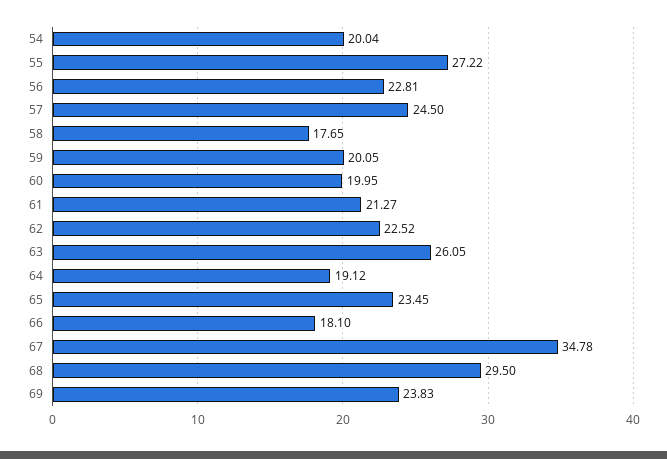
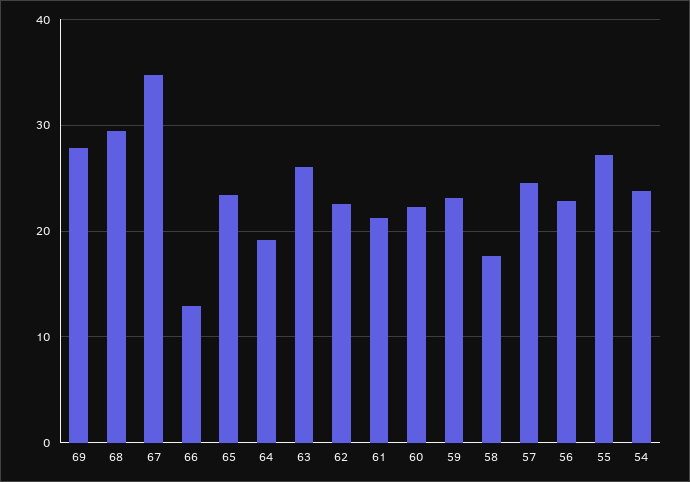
  {
-   "54": 20.04,
+   "54": 24,
    "55": 27.22,
    "56": 22.81,
    "57": 24.5,
    "58": 17.65,
-   "59": 20.05,
+   "59": 23,
-   "60": 19.95,
+   "60": 22,
    "61": 21.27,
    "62": 22.52,
    "63": 26.05,
    "64": 19.12,
    "65": 23.45,
-   "66": 18.1,
+   "66": 13,
    "67": 34.78,
    "68": 29.5,
-   "69": 23.83
+   "69": 28
  }

